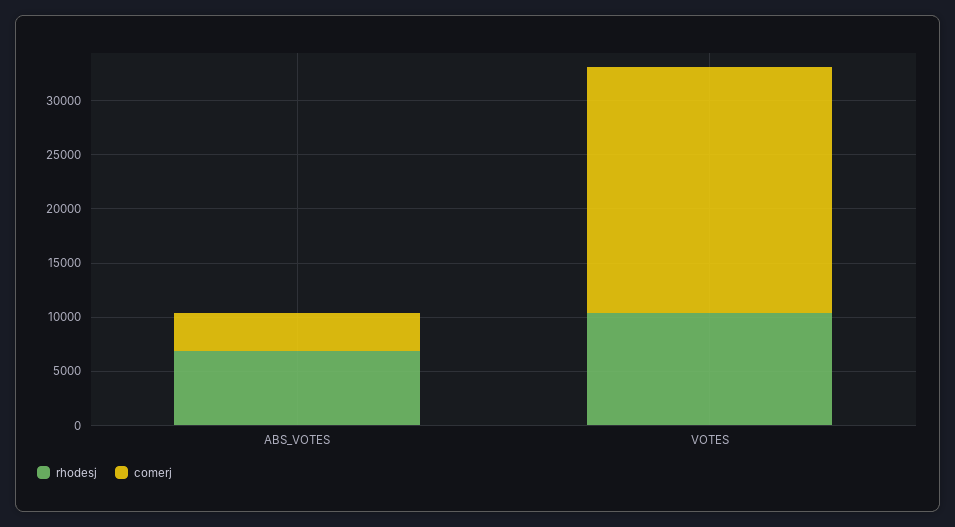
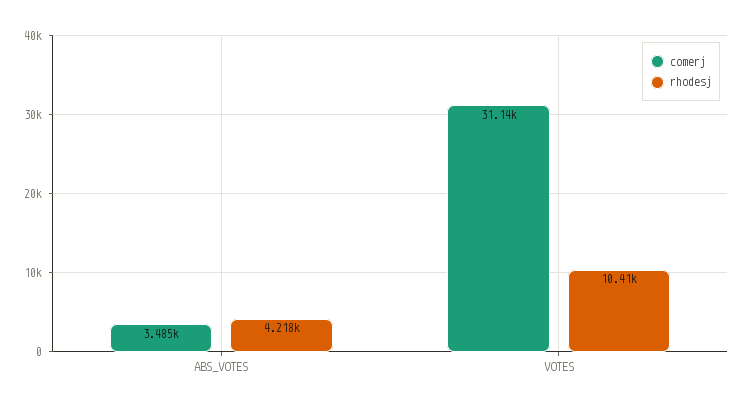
  {
    "rhodesj": {
-     "ABS_VOTES": 7000,
+     "ABS_VOTES": 4218,
      "VOTES": 10410
    },
    "comerj": {
      "ABS_VOTES": 3485,
-     "VOTES": 23000
+     "VOTES": 31140
    }
  }

